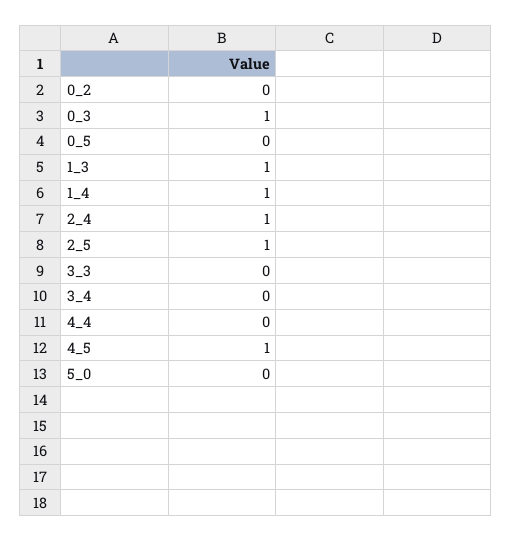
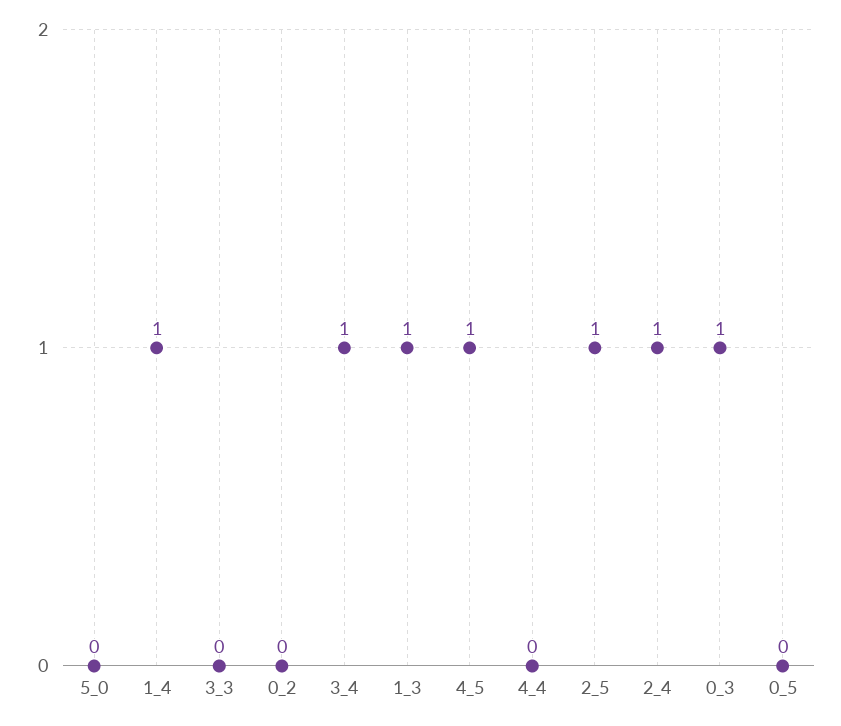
  {
    "0_2": 0,
    "0_3": 1,
    "0_5": 0,
    "1_3": 1,
    "1_4": 1,
    "2_4": 1,
    "2_5": 1,
    "3_3": 0,
-   "3_4": 0,
+   "3_4": 1,
    "4_4": 0,
    "4_5": 1,
    "5_0": 0
  }

